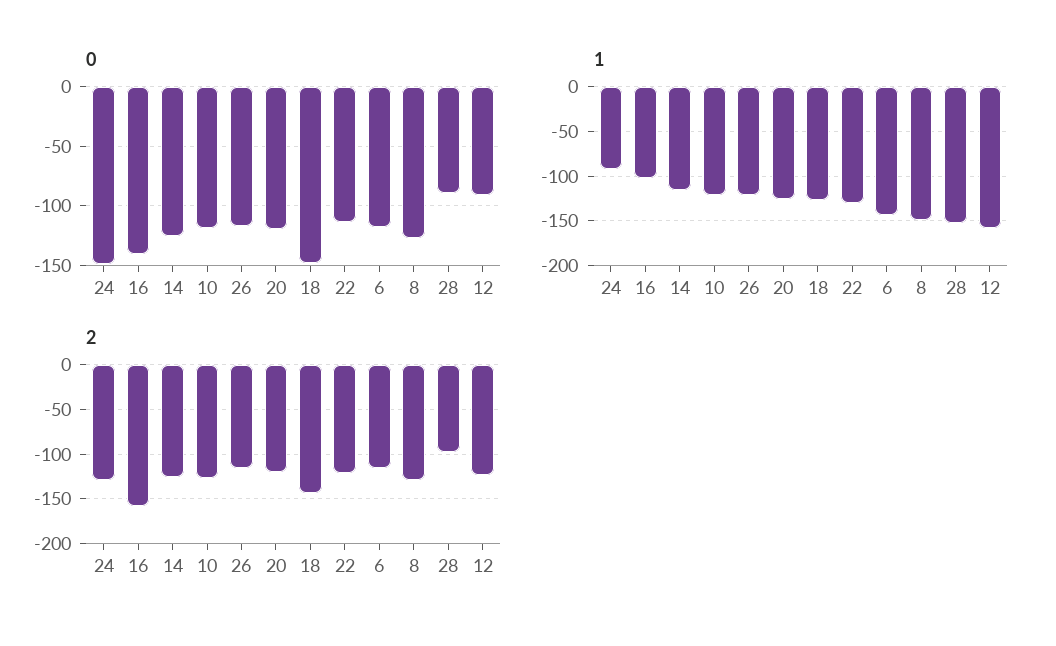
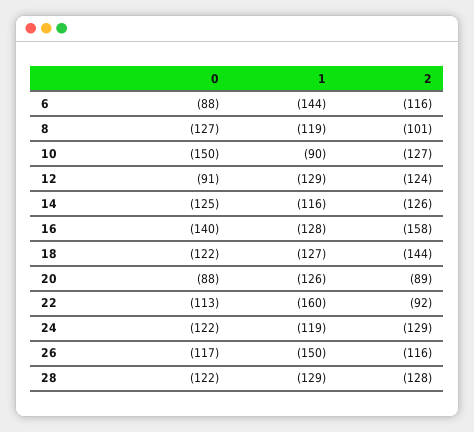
  {
    "0": {
-     "24": -150,
+     "24": -122,
      "16": -140,
      "14": -125,
-     "10": -120,
+     "10": -150,
      "26": -117,
-     "20": -120,
+     "20": -88,
-     "18": -150,
+     "18": -122,
      "22": -113,
-     "6": -120,
+     "6": -88,
      "8": -127,
-     "28": -90,
+     "28": -122,
      "12": -91
    },
    "1": {
-     "24": -90,
+     "24": -119,
-     "16": -100,
+     "16": -128,
      "14": -116,
-     "10": -120,
+     "10": -90,
-     "26": -120,
+     "26": -150,
      "20": -126,
      "18": -127,
-     "22": -130,
+     "22": -160,
      "6": -144,
-     "8": -150,
+     "8": -119,
-     "28": -150,
+     "28": -129,
-     "12": -160
+     "12": -129
    },
    "2": {
      "24": -129,
      "16": -158,
      "14": -126,
      "10": -127,
      "26": -116,
-     "20": -120,
+     "20": -89,
      "18": -144,
-     "22": -120,
+     "22": -92,
      "6": -116,
-     "8": -130,
+     "8": -101,
-     "28": -100,
+     "28": -128,
      "12": -124
    }
  }

